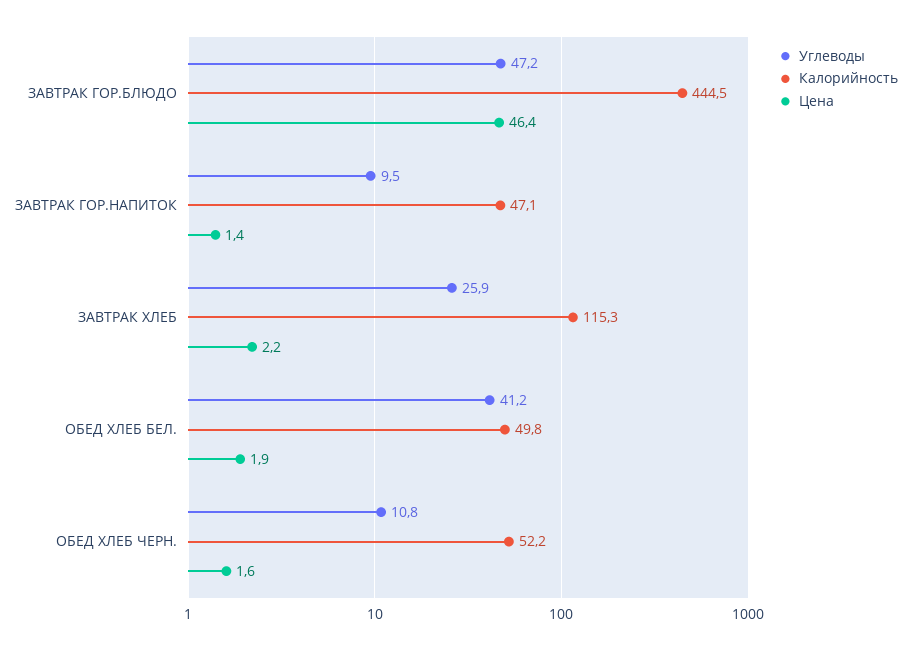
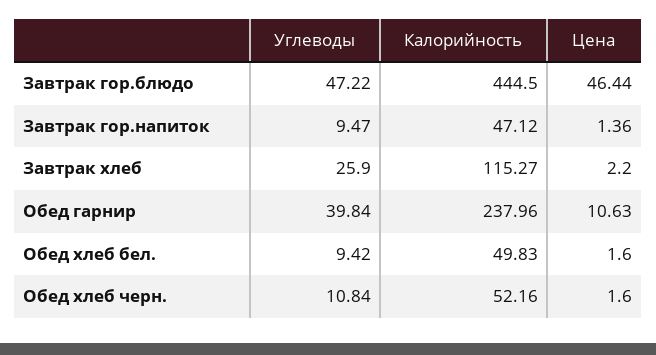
  {
    "Углеводы": {
      "ЗАВТРАК ГОР.БЛЮДО": 47.22,
      "ЗАВТРАК ГОР.НАПИТОК": 9.47,
      "ЗАВТРАК ХЛЕБ": 25.9,
-     "ОБЕД ХЛЕБ БЕЛ.": 41.2,
+     "ОБЕД ХЛЕБ БЕЛ.": 9.42,
-     "ОБЕД ХЛЕБ ЧЕРН.": 10.84
+     "ОБЕД ХЛЕБ ЧЕРН.": 10.84,
+     "Обед гарнир": 39.84
    },
    "Калорийность": {
      "ЗАВТРАК ГОР.БЛЮДО": 444.5,
      "ЗАВТРАК ГОР.НАПИТОК": 47.12,
      "ЗАВТРАК ХЛЕБ": 115.27,
      "ОБЕД ХЛЕБ БЕЛ.": 49.83,
-     "ОБЕД ХЛЕБ ЧЕРН.": 52.16
+     "ОБЕД ХЛЕБ ЧЕРН.": 52.16,
+     "Обед гарнир": 237.96
    },
    "Цена": {
      "ЗАВТРАК ГОР.БЛЮДО": 46.44,
      "ЗАВТРАК ГОР.НАПИТОК": 1.36,
      "ЗАВТРАК ХЛЕБ": 2.2,
-     "ОБЕД ХЛЕБ БЕЛ.": 1.9,
+     "ОБЕД ХЛЕБ БЕЛ.": 1.6,
-     "ОБЕД ХЛЕБ ЧЕРН.": 1.6
+     "ОБЕД ХЛЕБ ЧЕРН.": 1.6,
+     "Обед гарнир": 10.63
    }
  }

